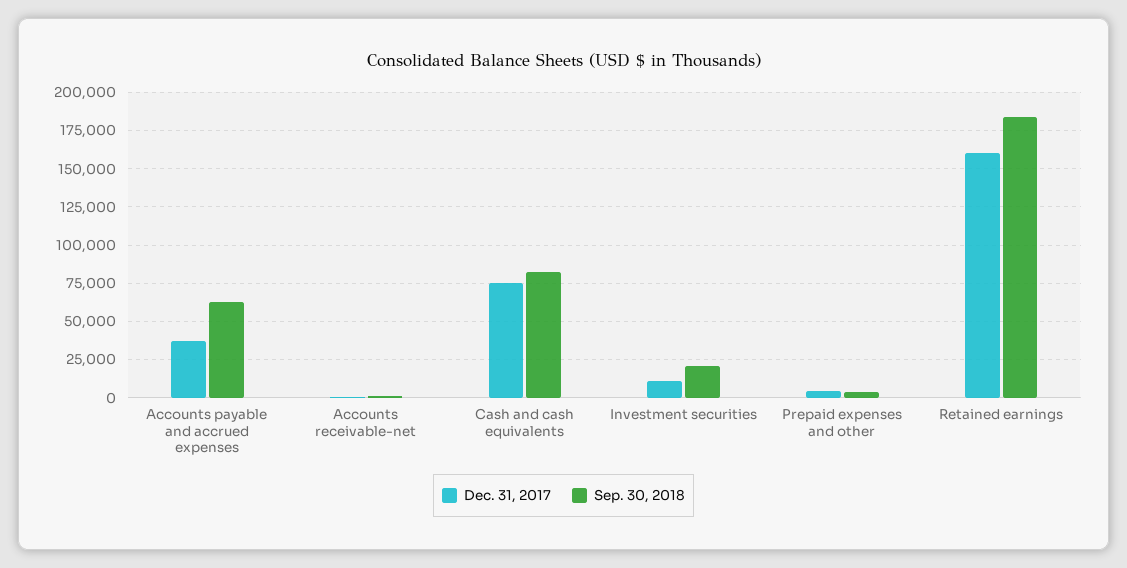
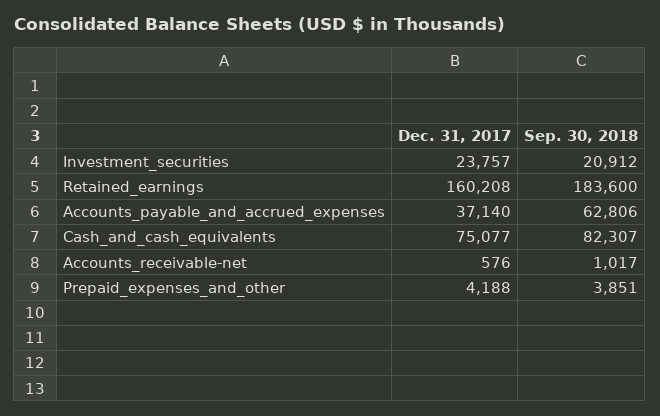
  {
    "Dec. 31, 2017": {
      "Accounts payable and accrued expenses": 37140,
      "Accounts receivable-net": 576,
      "Cash and cash equivalents": 75077,
-     "Investment securities": 10000,
+     "Investment securities": 23757,
      "Prepaid expenses and other": 4188,
      "Retained earnings": 160208
    },
    "Sep. 30, 2018": {
      "Accounts payable and accrued expenses": 62806,
      "Accounts receivable-net": 1017,
      "Cash and cash equivalents": 82307,
      "Investment securities": 20912,
      "Prepaid expenses and other": 3851,
      "Retained earnings": 183600
    }
  }

